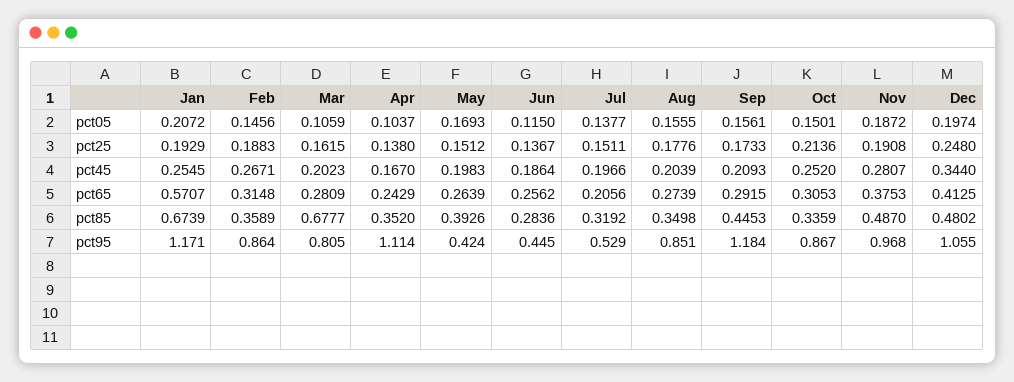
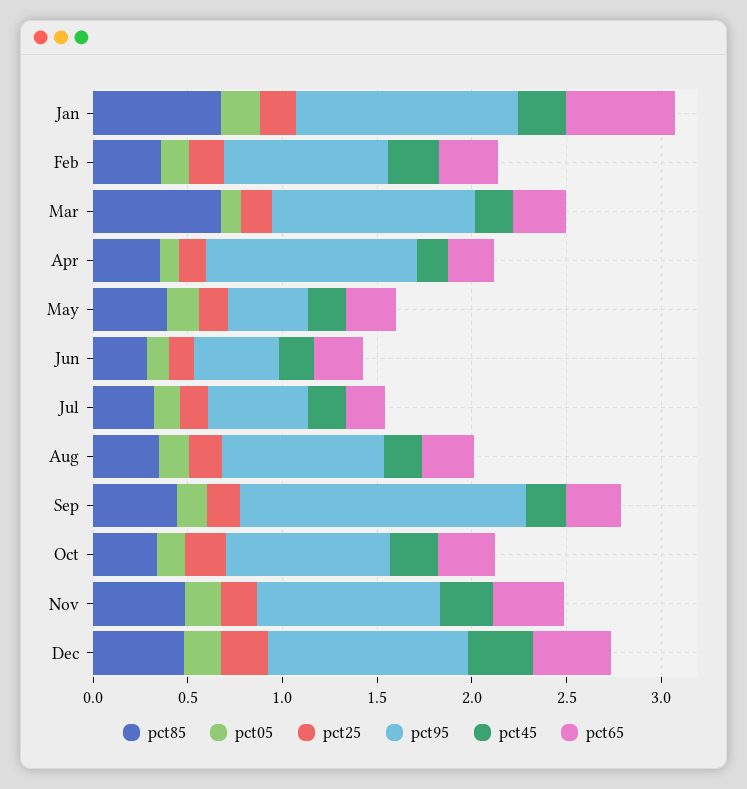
  {
    "pct05": {
      "Jan": 0.2072,
      "Feb": 0.1456,
      "Mar": 0.1059,
      "Apr": 0.1037,
      "May": 0.1693,
      "Jun": 0.115,
      "Jul": 0.1377,
      "Aug": 0.1555,
      "Sep": 0.1561,
      "Oct": 0.1501,
      "Nov": 0.1872,
      "Dec": 0.1974
    },
    "pct25": {
      "Jan": 0.1929,
      "Feb": 0.1883,
      "Mar": 0.1615,
      "Apr": 0.138,
      "May": 0.1512,
      "Jun": 0.1367,
      "Jul": 0.1511,
      "Aug": 0.1776,
      "Sep": 0.1733,
      "Oct": 0.2136,
      "Nov": 0.1908,
      "Dec": 0.248
    },
    "pct45": {
      "Jan": 0.2545,
      "Feb": 0.2671,
      "Mar": 0.2023,
      "Apr": 0.167,
      "May": 0.1983,
      "Jun": 0.1864,
      "Jul": 0.1966,
      "Aug": 0.2039,
      "Sep": 0.2093,
      "Oct": 0.252,
      "Nov": 0.2807,
      "Dec": 0.344
    },
    "pct65": {
      "Jan": 0.5707,
      "Feb": 0.3148,
      "Mar": 0.2809,
      "Apr": 0.2429,
      "May": 0.2639,
      "Jun": 0.2562,
      "Jul": 0.2056,
      "Aug": 0.2739,
      "Sep": 0.2915,
      "Oct": 0.3053,
      "Nov": 0.3753,
      "Dec": 0.4125
    },
    "pct85": {
      "Jan": 0.6739,
      "Feb": 0.3589,
      "Mar": 0.6777,
      "Apr": 0.352,
      "May": 0.3926,
      "Jun": 0.2836,
      "Jul": 0.3192,
      "Aug": 0.3498,
      "Sep": 0.4453,
      "Oct": 0.3359,
      "Nov": 0.487,
      "Dec": 0.4802
    },
    "pct95": {
      "Jan": 1.171,
      "Feb": 0.864,
-     "Mar": 0.805,
+     "Mar": 1.1,
      "Apr": 1.114,
      "May": 0.424,
      "Jun": 0.445,
      "Jul": 0.529,
      "Aug": 0.851,
-     "Sep": 1.184,
+     "Sep": 1.5,
      "Oct": 0.867,
      "Nov": 0.968,
      "Dec": 1.055
    }
  }

